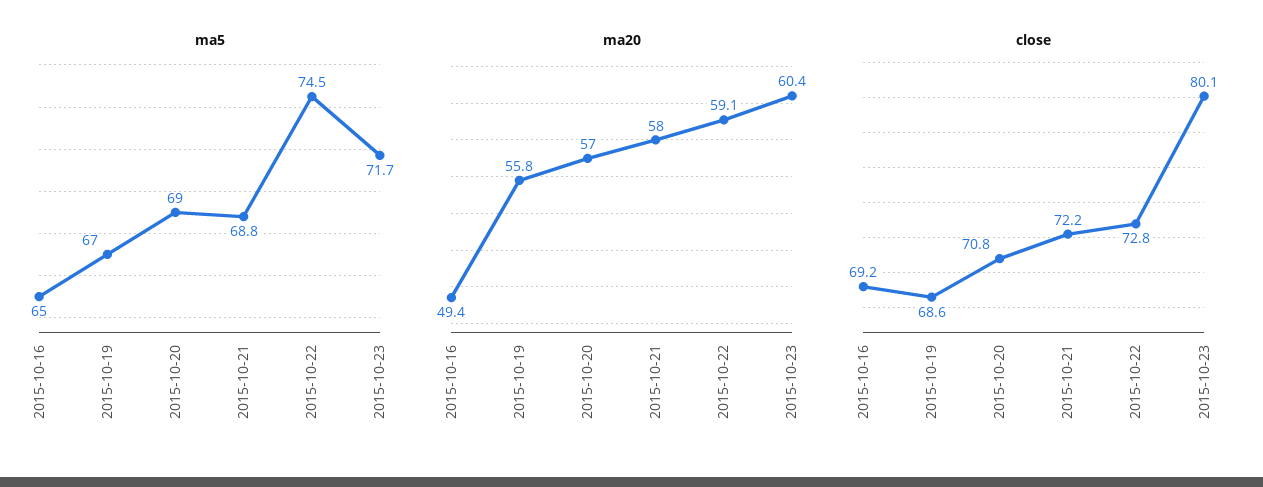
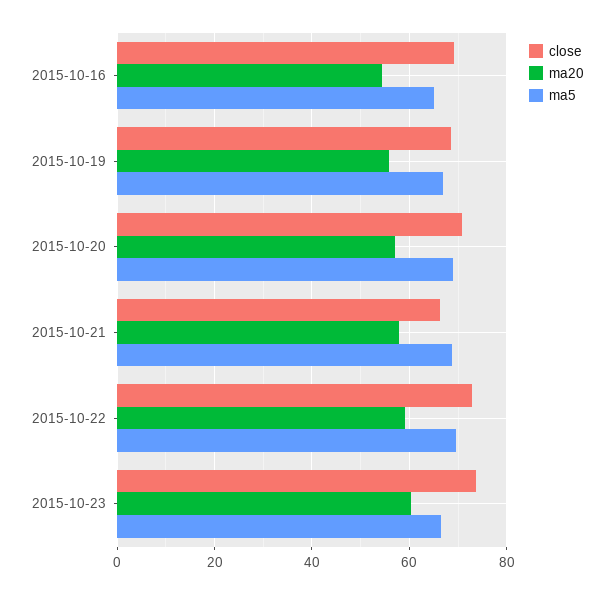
  {
    "ma5": {
      "2015-10-16": 65,
      "2015-10-19": 67,
      "2015-10-20": 69,
      "2015-10-21": 68.8,
-     "2015-10-22": 74.5,
+     "2015-10-22": 70,
-     "2015-10-23": 71.7
+     "2015-10-23": 66
    },
    "ma20": {
-     "2015-10-16": 49.4,
+     "2015-10-16": 54,
      "2015-10-19": 55.8,
      "2015-10-20": 57,
      "2015-10-21": 58,
      "2015-10-22": 59.1,
      "2015-10-23": 60.4
    },
    "close": {
      "2015-10-16": 69.2,
      "2015-10-19": 68.6,
      "2015-10-20": 70.8,
-     "2015-10-21": 72.2,
+     "2015-10-21": 66,
      "2015-10-22": 72.8,
-     "2015-10-23": 80.1
+     "2015-10-23": 74
    }
  }

